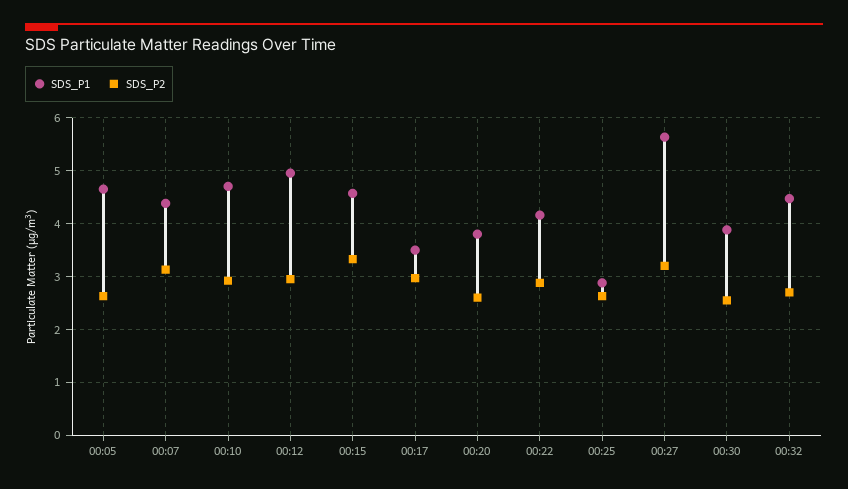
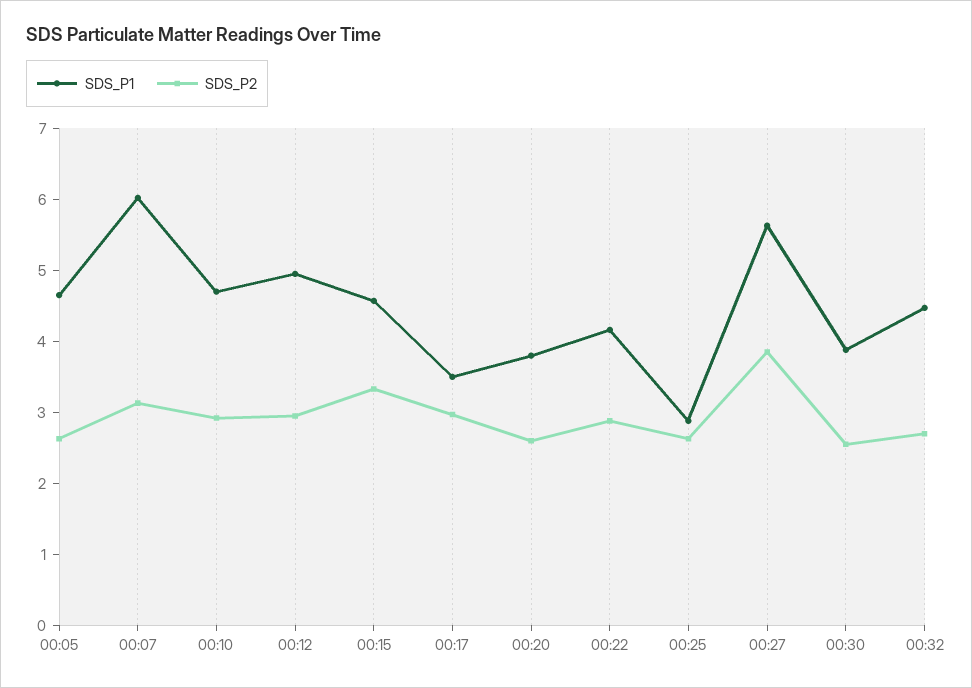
  {
    "SDS_P1": {
      "00:05": 4.6,
-     "00:07": 4.4,
+     "00:07": 6,
      "00:10": 4.8,
      "00:12": 5,
      "00:15": 4.6,
      "00:17": 3.6,
      "00:20": 3.8,
      "00:22": 4.2,
      "00:25": 2.8,
      "00:27": 5.6,
      "00:30": 3.8,
      "00:32": 4.4
    },
    "SDS_P2": {
      "00:05": 2.6,
      "00:07": 3.2,
      "00:10": 3,
      "00:12": 3,
      "00:15": 3.4,
      "00:17": 3,
      "00:20": 2.6,
      "00:22": 2.8,
      "00:25": 2.6,
-     "00:27": 3.2,
+     "00:27": 3.8,
      "00:30": 2.6,
      "00:32": 2.8
    }
  }

